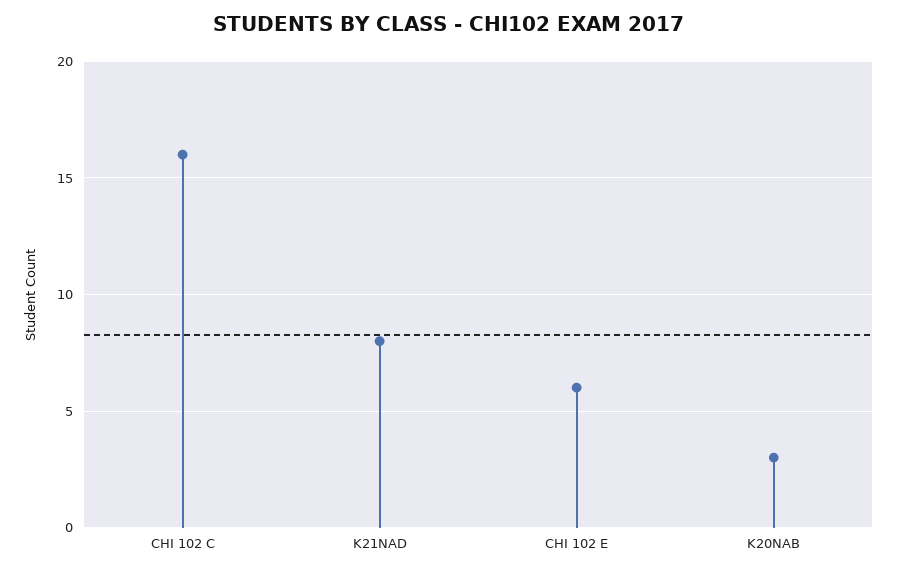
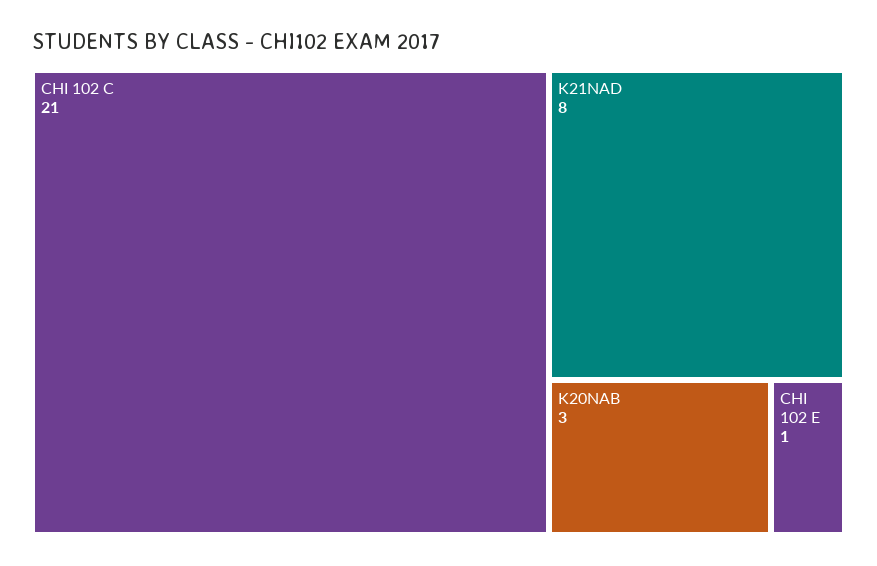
  {
-   "CHI 102 C": 16,
+   "CHI 102 C": 21,
    "K21NAD": 8,
-   "CHI 102 E": 6,
+   "CHI 102 E": 1,
    "K20NAB": 3
  }

